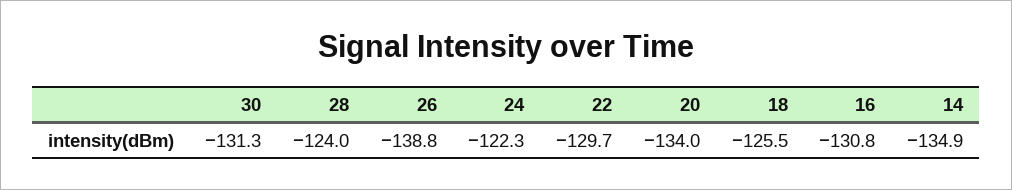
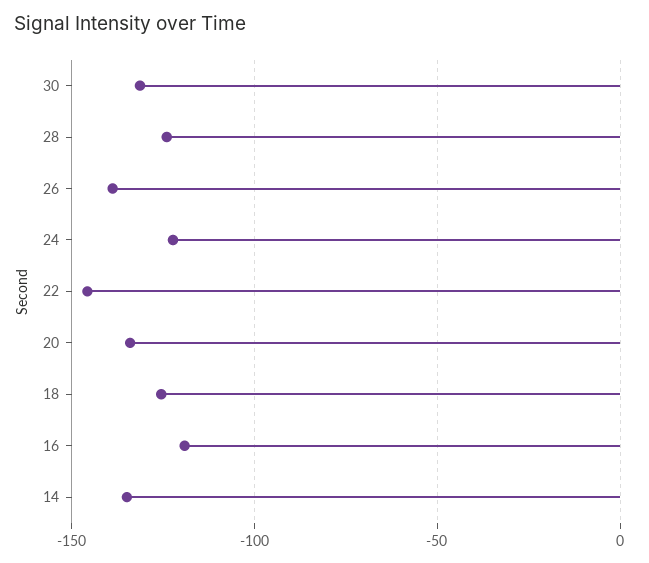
  {
    "30": -131.3,
    "28": -124,
    "26": -138.8,
    "24": -122.3,
-   "22": -129.7,
+   "22": -145,
    "20": -134,
    "18": -125.5,
-   "16": -130.8,
+   "16": -120,
    "14": -134.9
  }

